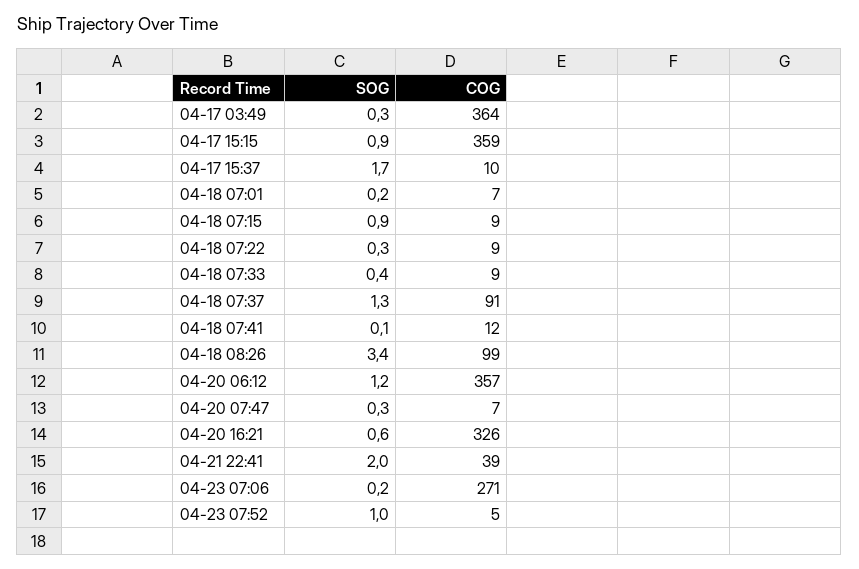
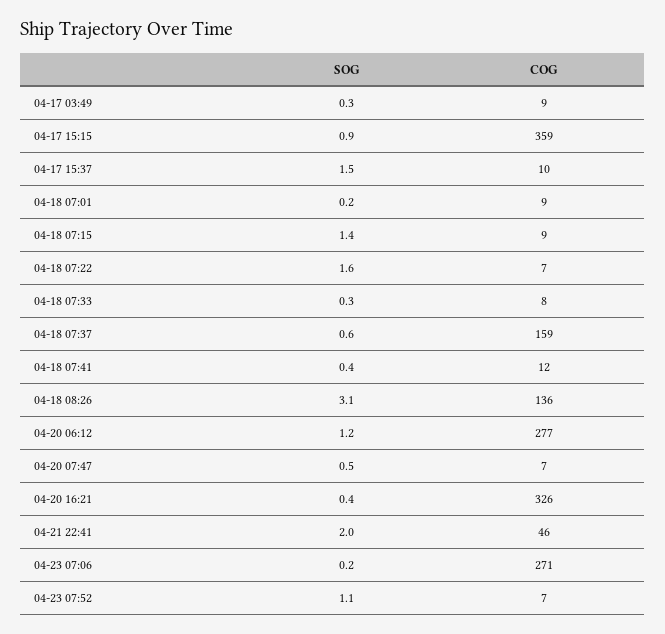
  {
    "SOG": {
      "04-17 03:49": 0.3,
      "04-17 15:15": 0.9,
-     "04-17 15:37": 1.7,
+     "04-17 15:37": 1.5,
      "04-18 07:01": 0.2,
-     "04-18 07:15": 0.9,
+     "04-18 07:15": 1.4,
-     "04-18 07:22": 0.3,
+     "04-18 07:22": 1.6,
-     "04-18 07:33": 0.4,
+     "04-18 07:33": 0.3,
-     "04-18 07:37": 1.3,
+     "04-18 07:37": 0.6,
-     "04-18 07:41": 0.1,
+     "04-18 07:41": 0.4,
-     "04-18 08:26": 3.4,
+     "04-18 08:26": 3.1,
      "04-20 06:12": 1.2,
-     "04-20 07:47": 0.3,
+     "04-20 07:47": 0.5,
-     "04-20 16:21": 0.6,
+     "04-20 16:21": 0.4,
      "04-21 22:41": 2,
      "04-23 07:06": 0.2,
-     "04-23 07:52": 1
+     "04-23 07:52": 1.1
    },
    "COG": {
-     "04-17 03:49": 364,
+     "04-17 03:49": 9,
      "04-17 15:15": 359,
      "04-17 15:37": 10,
-     "04-18 07:01": 7,
+     "04-18 07:01": 9,
      "04-18 07:15": 9,
-     "04-18 07:22": 9,
+     "04-18 07:22": 7,
-     "04-18 07:33": 9,
+     "04-18 07:33": 8,
-     "04-18 07:37": 91,
+     "04-18 07:37": 159,
      "04-18 07:41": 12,
-     "04-18 08:26": 99,
+     "04-18 08:26": 136,
-     "04-20 06:12": 357,
+     "04-20 06:12": 277,
      "04-20 07:47": 7,
      "04-20 16:21": 326,
-     "04-21 22:41": 39,
+     "04-21 22:41": 46,
      "04-23 07:06": 271,
-     "04-23 07:52": 5
+     "04-23 07:52": 7
    }
  }

